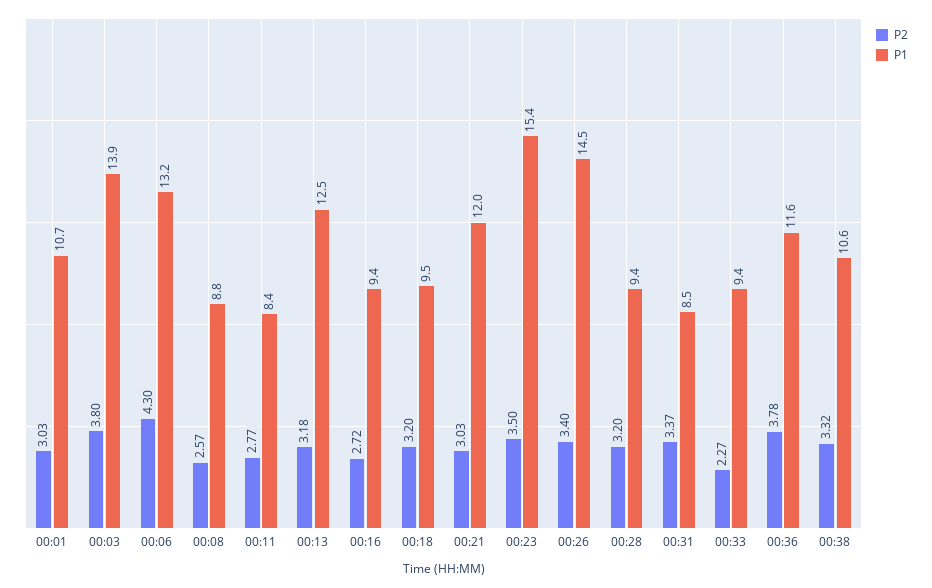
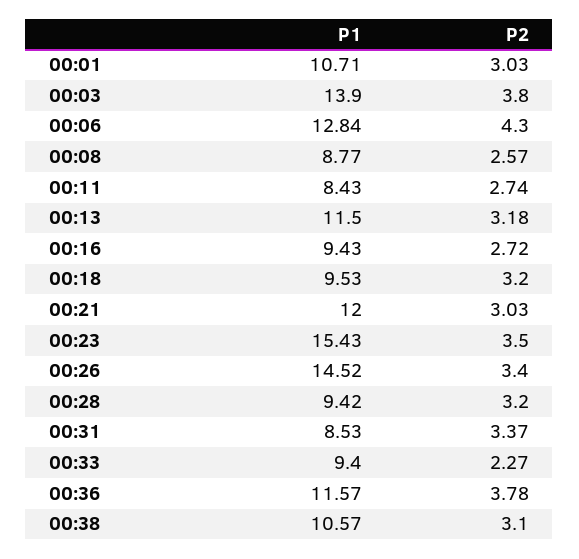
  {
    "P2": {
      "00:01": 3.03,
      "00:03": 3.8,
      "00:06": 4.3,
      "00:08": 2.57,
-     "00:11": 2.77,
+     "00:11": 2.74,
      "00:13": 3.18,
      "00:16": 2.72,
      "00:18": 3.2,
      "00:21": 3.03,
      "00:23": 3.5,
      "00:26": 3.4,
      "00:28": 3.2,
      "00:31": 3.37,
      "00:33": 2.27,
      "00:36": 3.78,
-     "00:38": 3.32
+     "00:38": 3.1
    },
    "P1": {
      "00:01": 10.71,
      "00:03": 13.9,
-     "00:06": 13.2,
+     "00:06": 12.84,
      "00:08": 8.77,
      "00:11": 8.43,
-     "00:13": 12.5,
+     "00:13": 11.5,
      "00:16": 9.43,
      "00:18": 9.53,
      "00:21": 12,
      "00:23": 15.43,
      "00:26": 14.52,
      "00:28": 9.42,
      "00:31": 8.53,
      "00:33": 9.4,
      "00:36": 11.57,
      "00:38": 10.57
    }
  }

